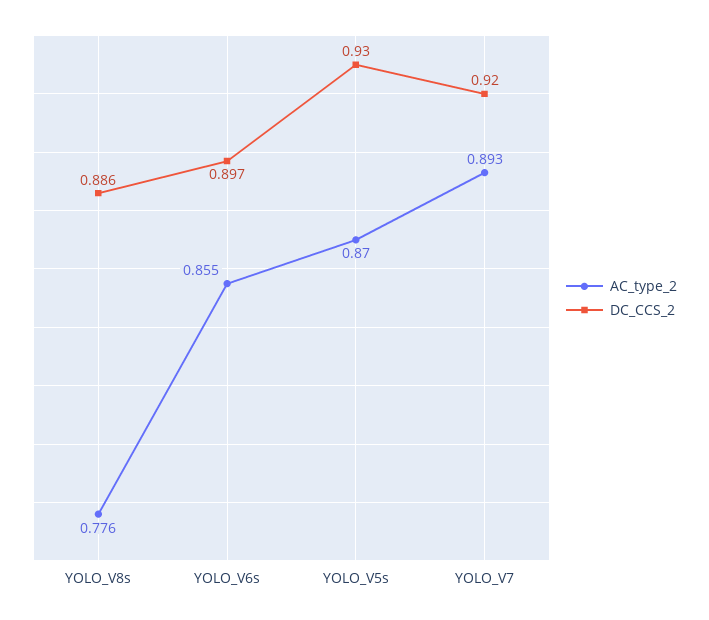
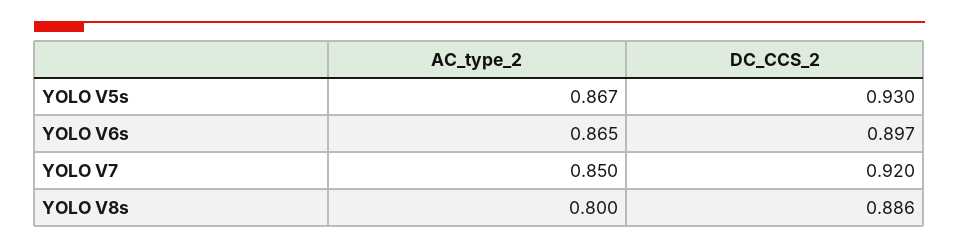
  {
    "AC_type_2": {
-     "YOLO_V8s": 0.776,
+     "YOLO_V8s": 0.8,
-     "YOLO_V6s": 0.855,
+     "YOLO_V6s": 0.865,
-     "YOLO_V5s": 0.87,
+     "YOLO_V5s": 0.867,
-     "YOLO_V7": 0.893
+     "YOLO_V7": 0.85
    },
    "DC_CCS_2": {
      "YOLO_V8s": 0.886,
      "YOLO_V6s": 0.897,
      "YOLO_V5s": 0.93,
      "YOLO_V7": 0.92
    }
  }

